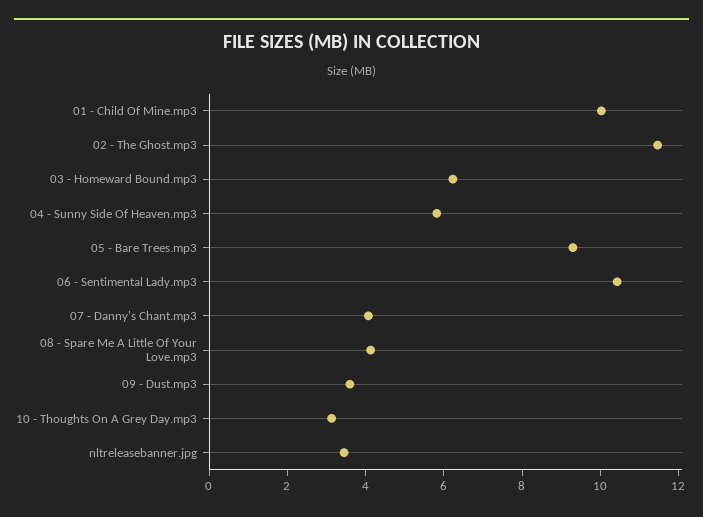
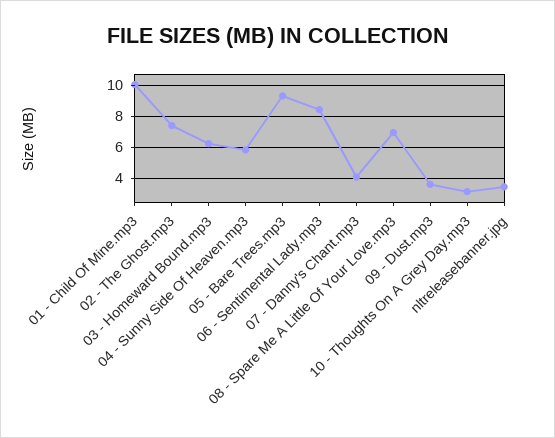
  {
    "01 - Child Of Mine.mp3": 10,
-   "02 - The Ghost.mp3": 11.5,
+   "02 - The Ghost.mp3": 7.5,
    "03 - Homeward Bound.mp3": 6,
    "04 - Sunny Side Of Heaven.mp3": 6,
    "05 - Bare Trees.mp3": 9.5,
-   "06 - Sentimental Lady.mp3": 10.5,
+   "06 - Sentimental Lady.mp3": 8.5,
    "07 - Danny's Chant.mp3": 4,
-   "08 - Spare Me A Little Of Your Love.mp3": 4,
+   "08 - Spare Me A Little Of Your Love.mp3": 7,
    "09 - Dust.mp3": 3.5,
    "10 - Thoughts On A Grey Day.mp3": 3,
    "nltreleasebanner.jpg": 3.5
  }

